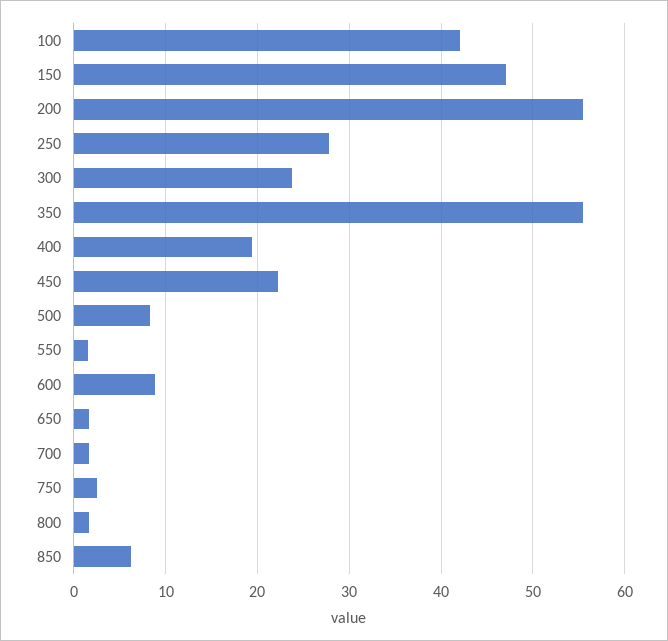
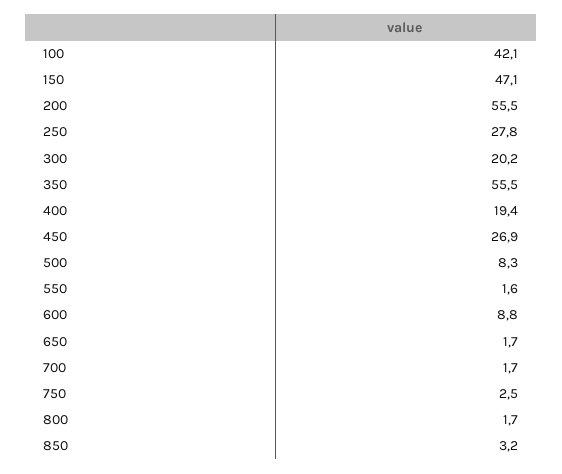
  {
    "100": 42.1,
    "150": 47.1,
    "200": 55.5,
    "250": 27.8,
-   "300": 24,
+   "300": 20.2,
    "350": 55.5,
    "400": 19.4,
-   "450": 22,
+   "450": 26.9,
    "500": 8.3,
    "550": 1.6,
    "600": 8.8,
    "650": 1.7,
    "700": 1.7,
    "750": 2.5,
    "800": 1.7,
-   "850": 6
+   "850": 3.2
  }

